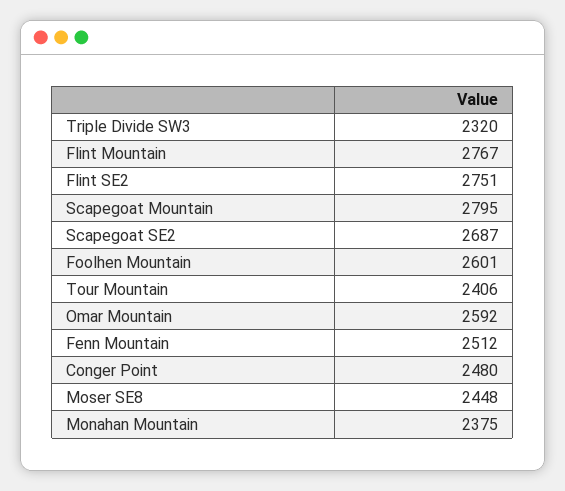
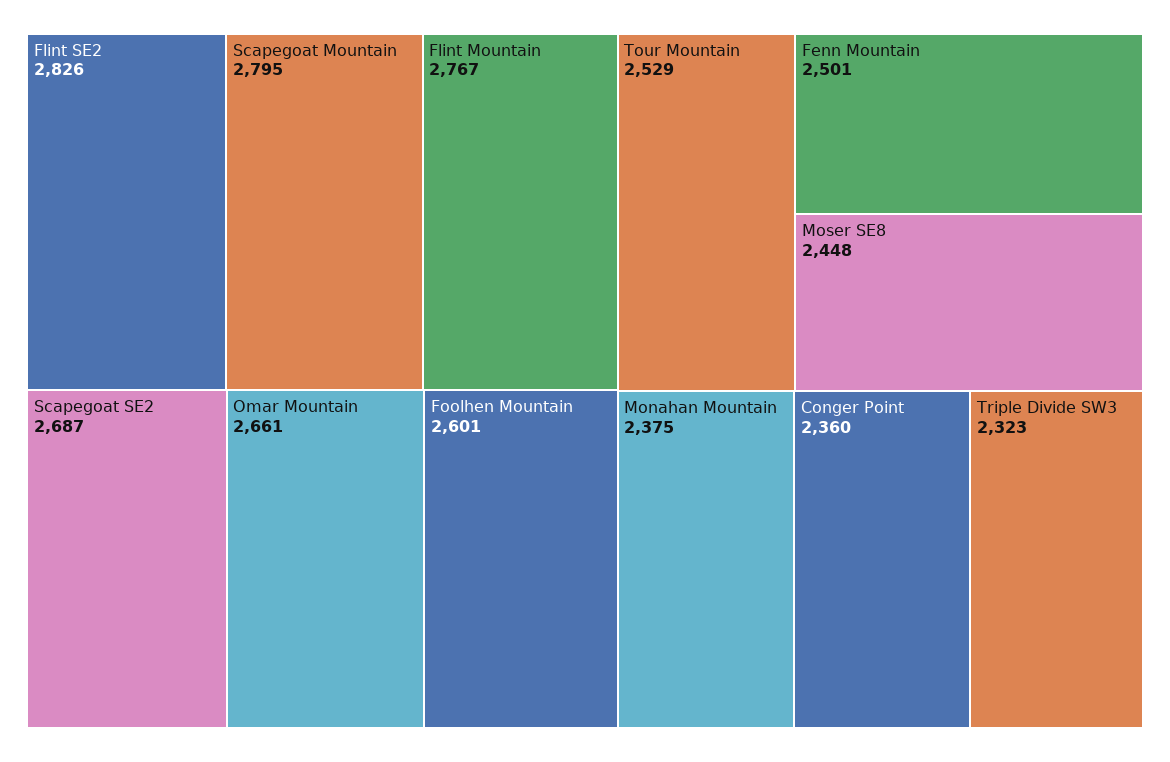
  {
-   "Triple Divide SW3": 2320,
+   "Triple Divide SW3": 2323,
    "Flint Mountain": 2767,
-   "Flint SE2": 2751,
+   "Flint SE2": 2826,
    "Scapegoat Mountain": 2795,
    "Scapegoat SE2": 2687,
    "Foolhen Mountain": 2601,
-   "Tour Mountain": 2406,
+   "Tour Mountain": 2529,
-   "Omar Mountain": 2592,
+   "Omar Mountain": 2661,
-   "Fenn Mountain": 2512,
+   "Fenn Mountain": 2501,
-   "Conger Point": 2480,
+   "Conger Point": 2360,
    "Moser SE8": 2448,
    "Monahan Mountain": 2375
  }

